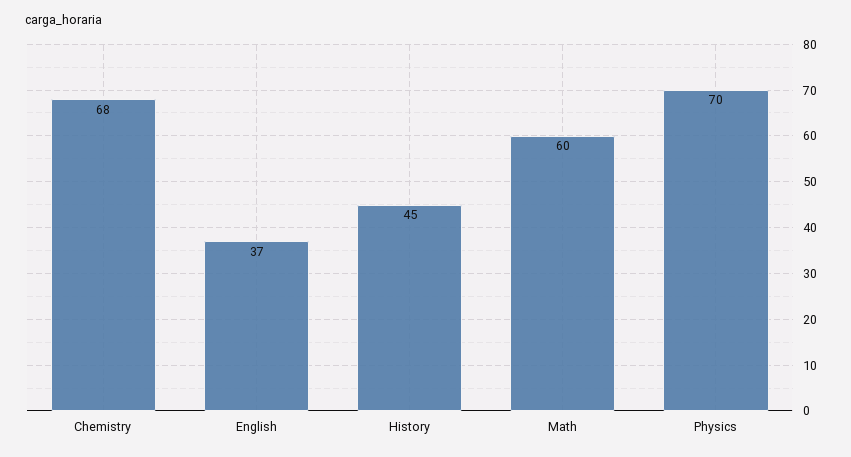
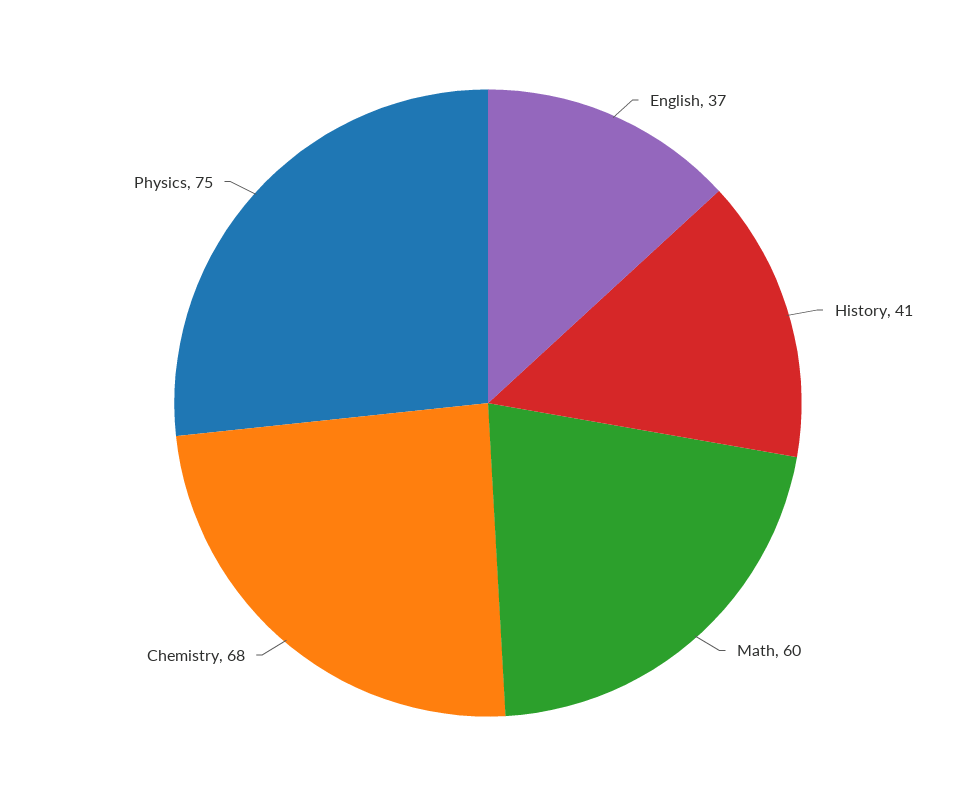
  {
    "Chemistry": 68,
    "English": 37,
-   "History": 45,
+   "History": 41,
    "Math": 60,
-   "Physics": 70
+   "Physics": 75
  }

